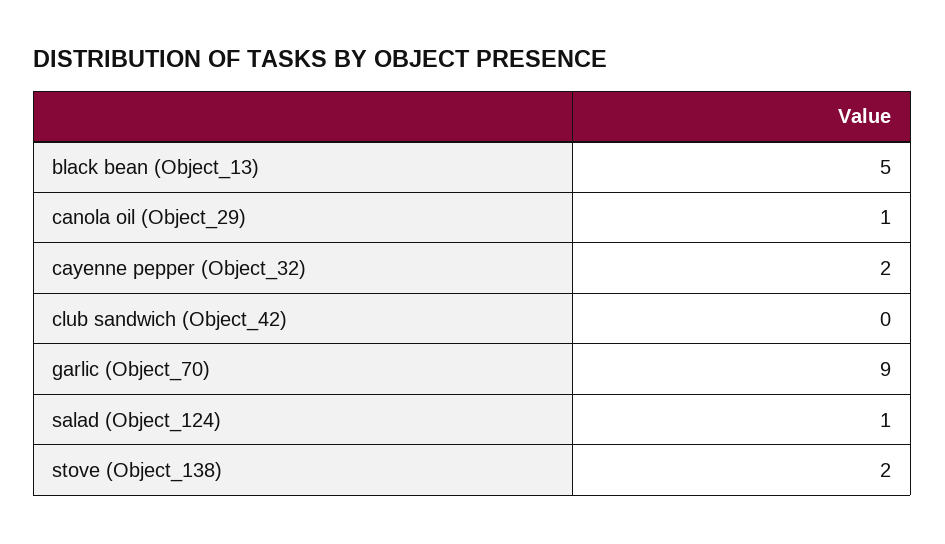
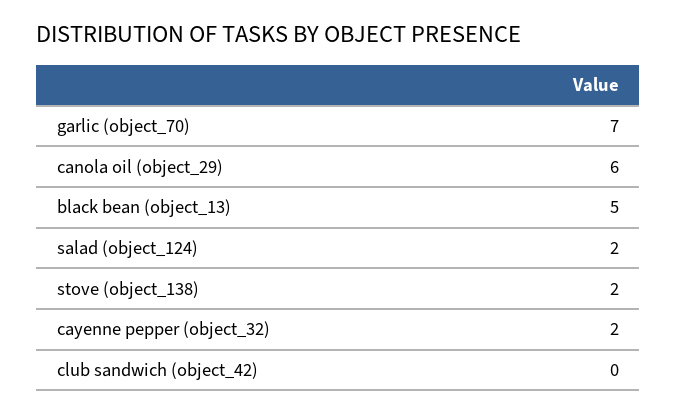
  {
    "black bean (Object_13)": 5,
-   "canola oil (Object_29)": 1,
+   "canola oil (Object_29)": 6,
    "cayenne pepper (Object_32)": 2,
    "club sandwich (Object_42)": 0,
-   "garlic (Object_70)": 9,
+   "garlic (Object_70)": 7,
-   "salad (Object_124)": 1,
+   "salad (Object_124)": 2,
    "stove (Object_138)": 2
  }

